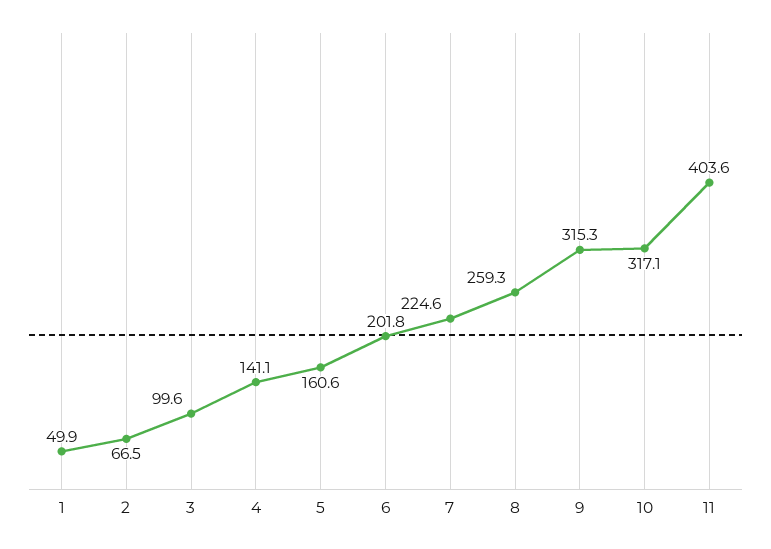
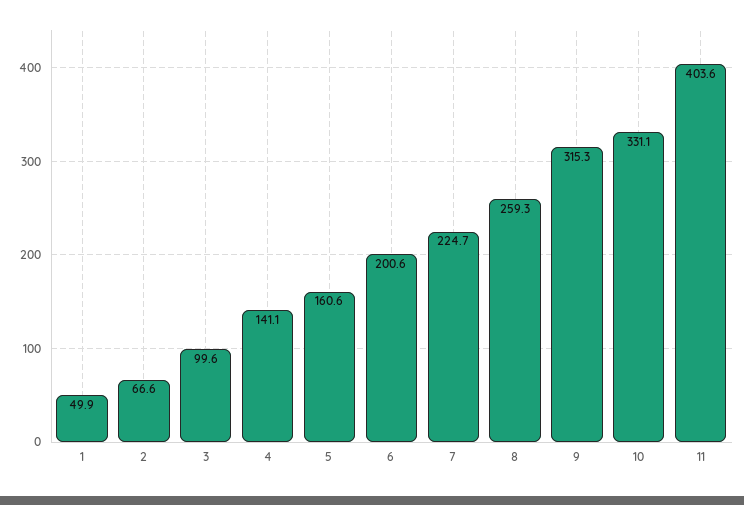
  {
    "1": 49.9,
-   "2": 66.5,
+   "2": 66.6,
    "3": 99.6,
    "4": 141.1,
    "5": 160.6,
-   "6": 201.8,
+   "6": 200.6,
-   "7": 224.6,
+   "7": 224.7,
    "8": 259.3,
    "9": 315.3,
-   "10": 317.1,
+   "10": 331.1,
    "11": 403.6
  }

